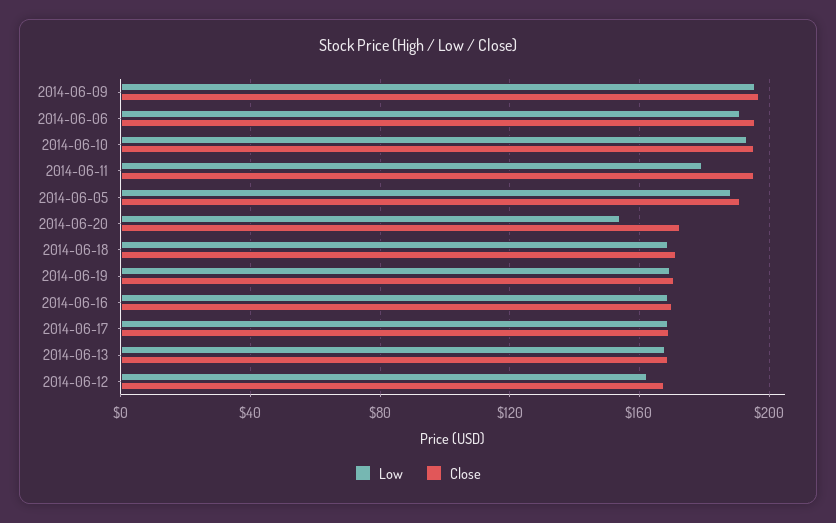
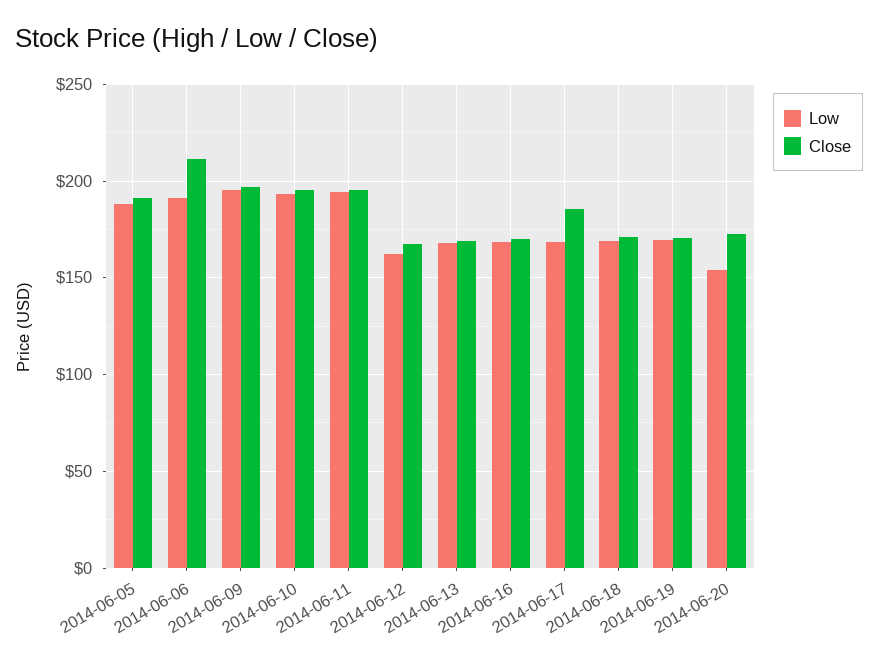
  {
    "Low": {
      "2014-06-09": 195,
      "2014-06-06": 190,
      "2014-06-10": 195,
-     "2014-06-11": 180,
+     "2014-06-11": 195,
      "2014-06-05": 190,
      "2014-06-20": 155,
      "2014-06-18": 170,
      "2014-06-19": 170,
      "2014-06-16": 170,
      "2014-06-17": 170,
      "2014-06-13": 170,
      "2014-06-12": 160
    },
    "Close": {
      "2014-06-09": 195,
-     "2014-06-06": 195,
+     "2014-06-06": 210,
      "2014-06-10": 195,
      "2014-06-11": 195,
      "2014-06-05": 190,
      "2014-06-20": 170,
      "2014-06-18": 170,
      "2014-06-19": 170,
      "2014-06-16": 170,
-     "2014-06-17": 170,
+     "2014-06-17": 185,
      "2014-06-13": 170,
      "2014-06-12": 170
    }
  }

